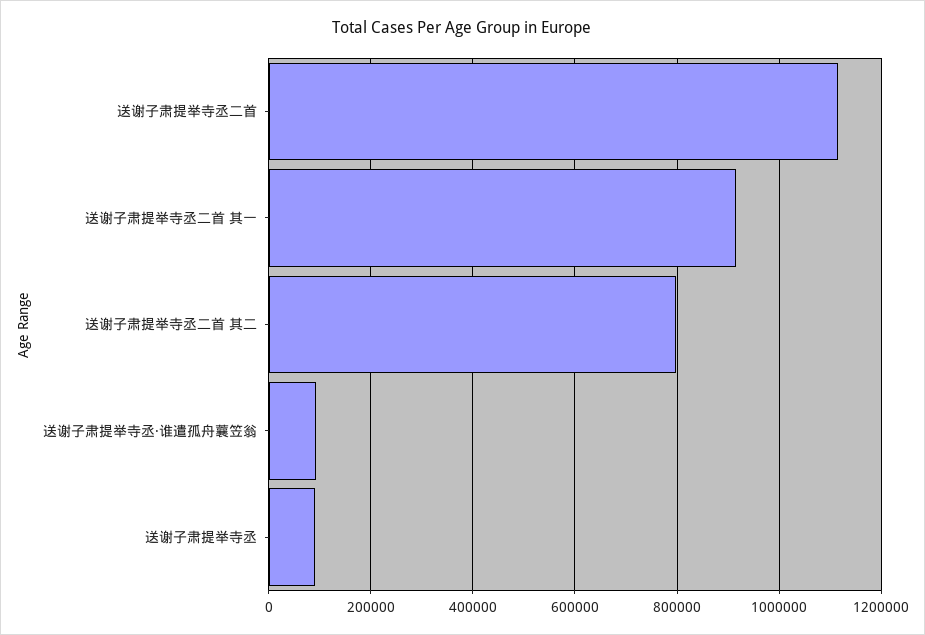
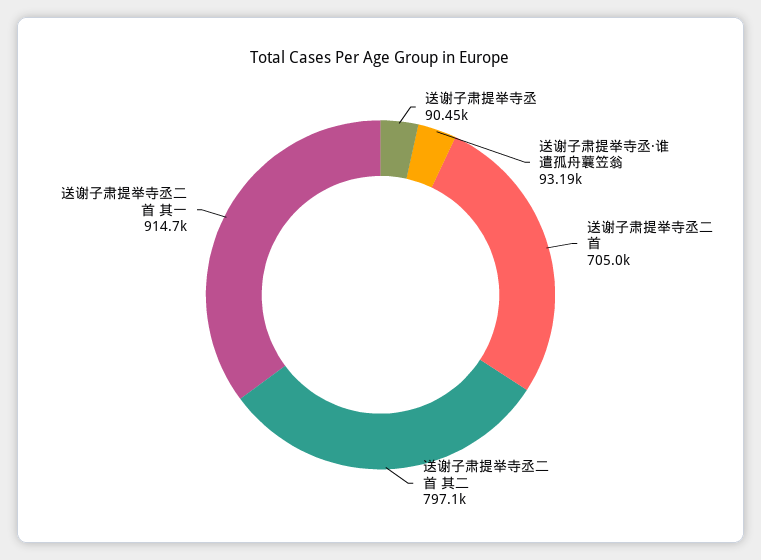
  {
-   "送谢子肃提举寺丞二首": 1120000,
+   "送谢子肃提举寺丞二首": 705000,
    "送谢子肃提举寺丞二首 其一": 914700,
    "送谢子肃提举寺丞二首 其二": 797100,
    "送谢子肃提举寺丞·谁遣孤舟蘘笠翁": 93190,
    "送谢子肃提举寺丞": 90450
  }

